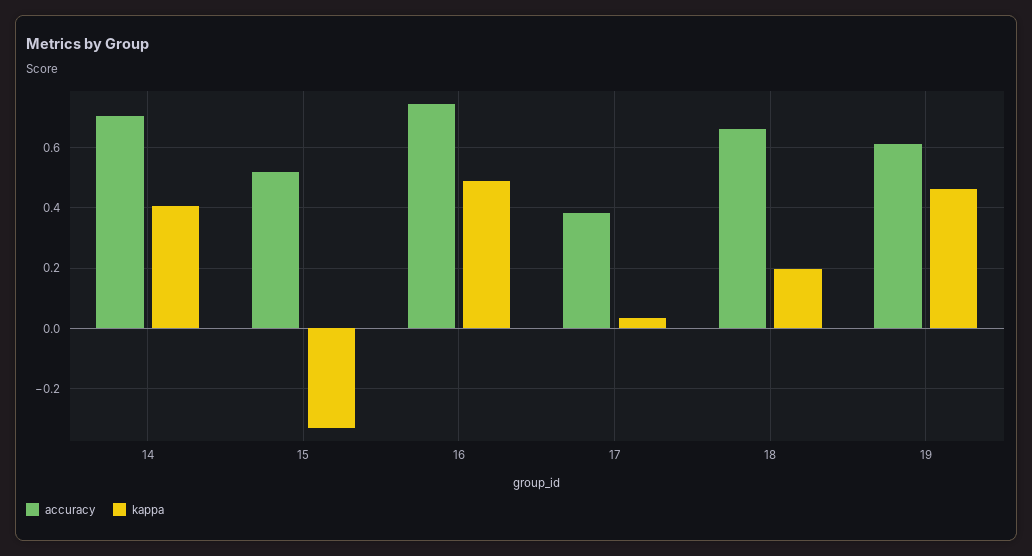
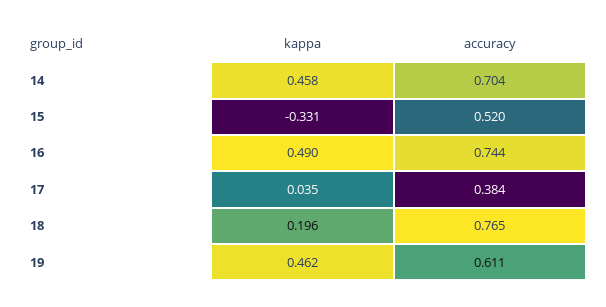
  {
    "accuracy": {
      "14": 0.704,
      "15": 0.52,
      "16": 0.744,
      "17": 0.384,
-     "18": 0.66,
+     "18": 0.765,
      "19": 0.611
    },
    "kappa": {
-     "14": 0.4,
+     "14": 0.458,
      "15": -0.331,
      "16": 0.49,
      "17": 0.035,
      "18": 0.196,
      "19": 0.462
    }
  }

